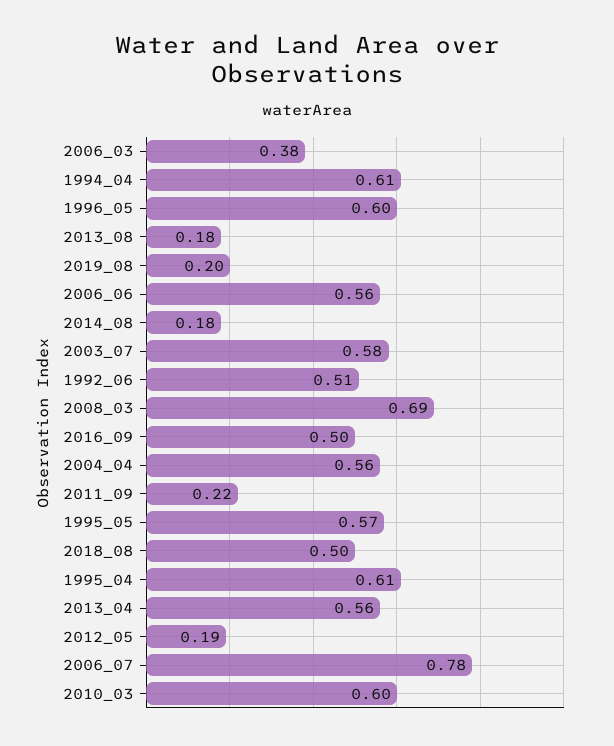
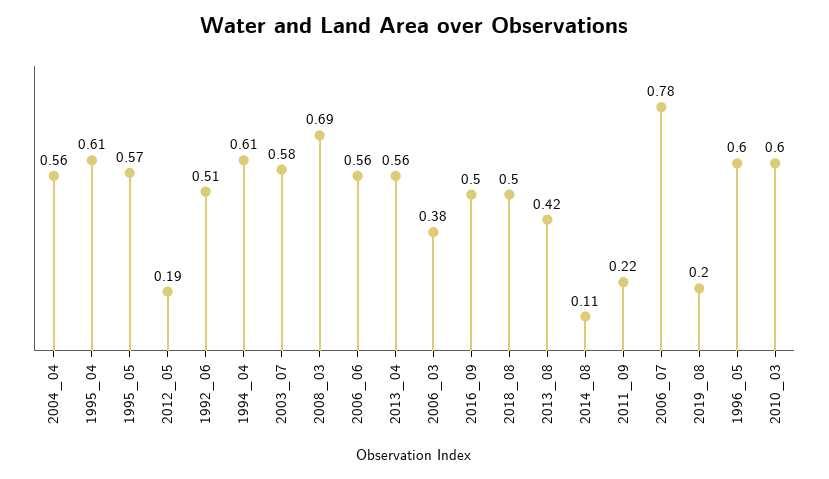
  {
    "2006_03": 0.38,
    "1994_04": 0.61,
    "1996_05": 0.6,
-   "2013_08": 0.18,
+   "2013_08": 0.42,
    "2019_08": 0.2,
    "2006_06": 0.56,
-   "2014_08": 0.18,
+   "2014_08": 0.11,
    "2003_07": 0.58,
    "1992_06": 0.51,
    "2008_03": 0.69,
    "2016_09": 0.5,
    "2004_04": 0.56,
    "2011_09": 0.22,
    "1995_05": 0.57,
    "2018_08": 0.5,
    "1995_04": 0.61,
    "2013_04": 0.56,
    "2012_05": 0.19,
    "2006_07": 0.78,
    "2010_03": 0.6
  }

